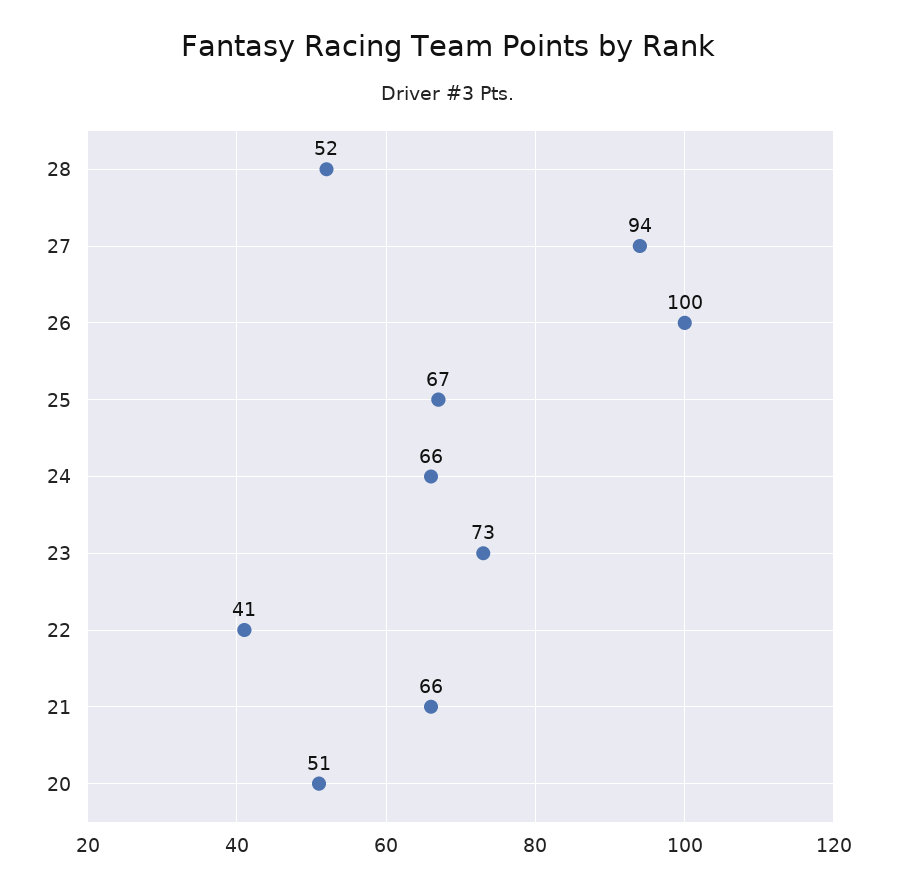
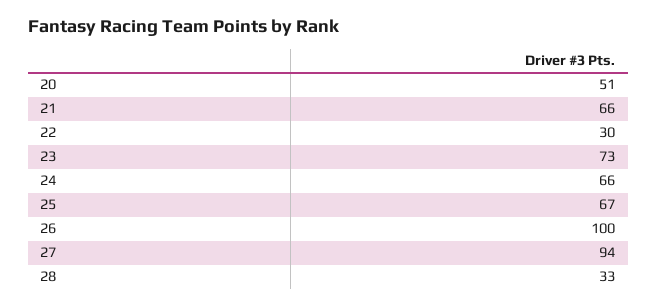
  {
-   "28": 52,
+   "28": 33,
    "27": 94,
    "26": 100,
    "25": 67,
    "24": 66,
    "23": 73,
-   "22": 41,
+   "22": 30,
    "21": 66,
    "20": 51
  }

